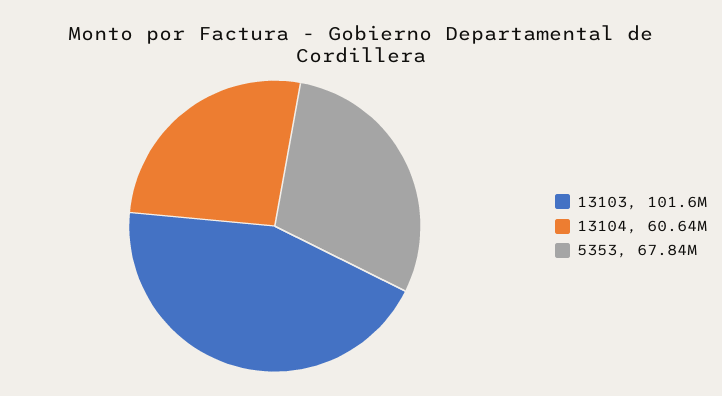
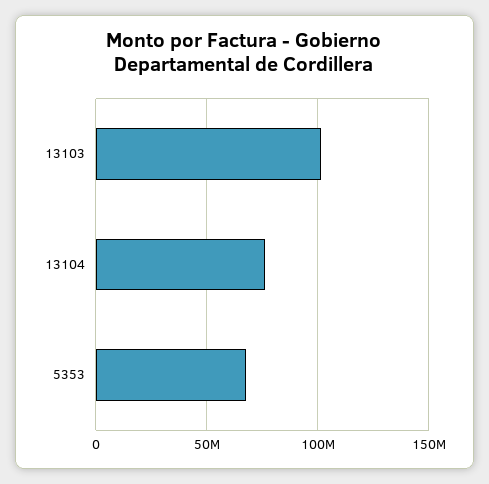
  {
    "13103": 101600000,
-   "13104": 60640000,
+   "13104": 75000000,
    "5353": 67840000
  }

